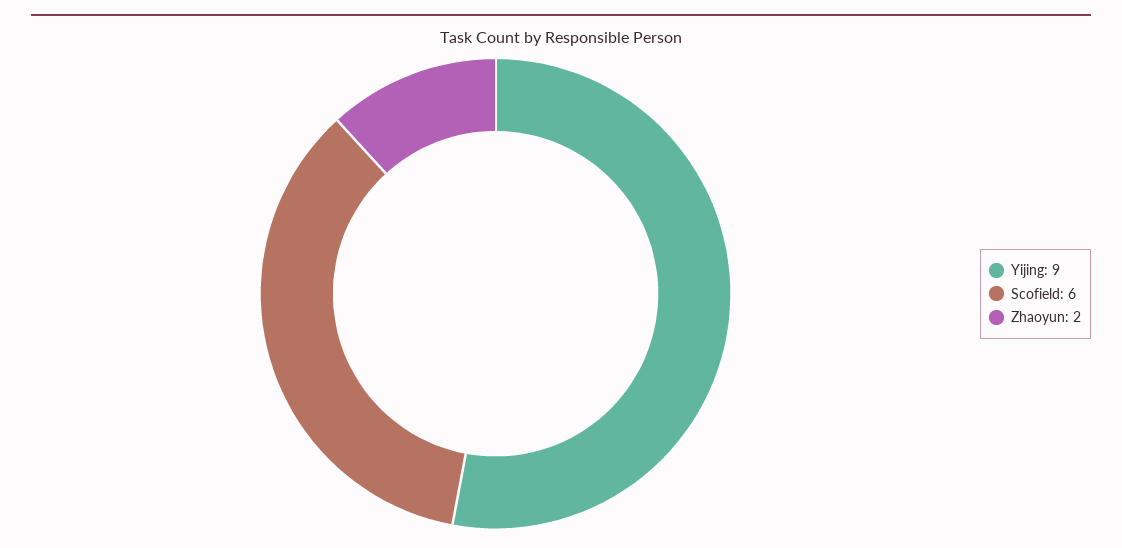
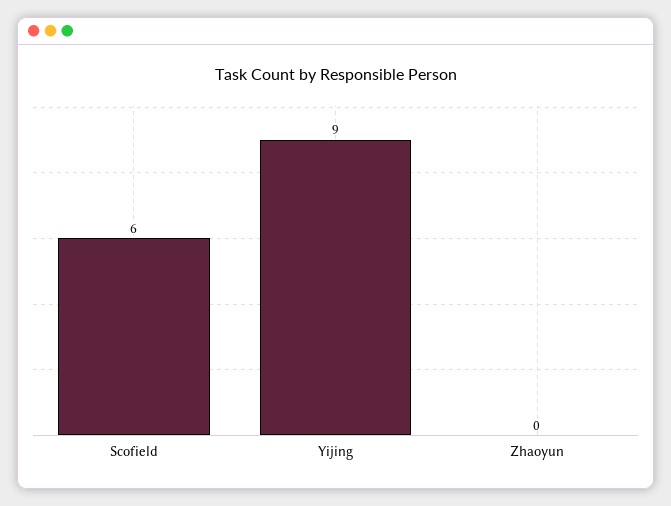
  {
    "Yijing": 9,
    "Scofield": 6,
-   "Zhaoyun": 2
+   "Zhaoyun": 0
  }

